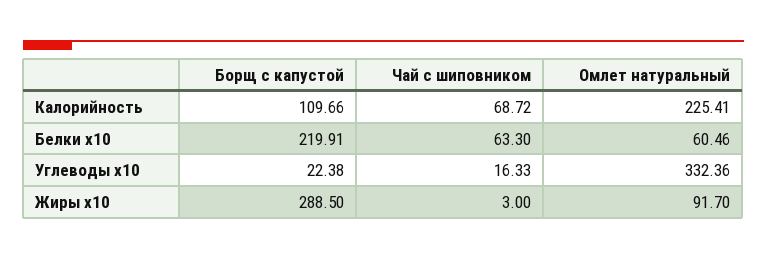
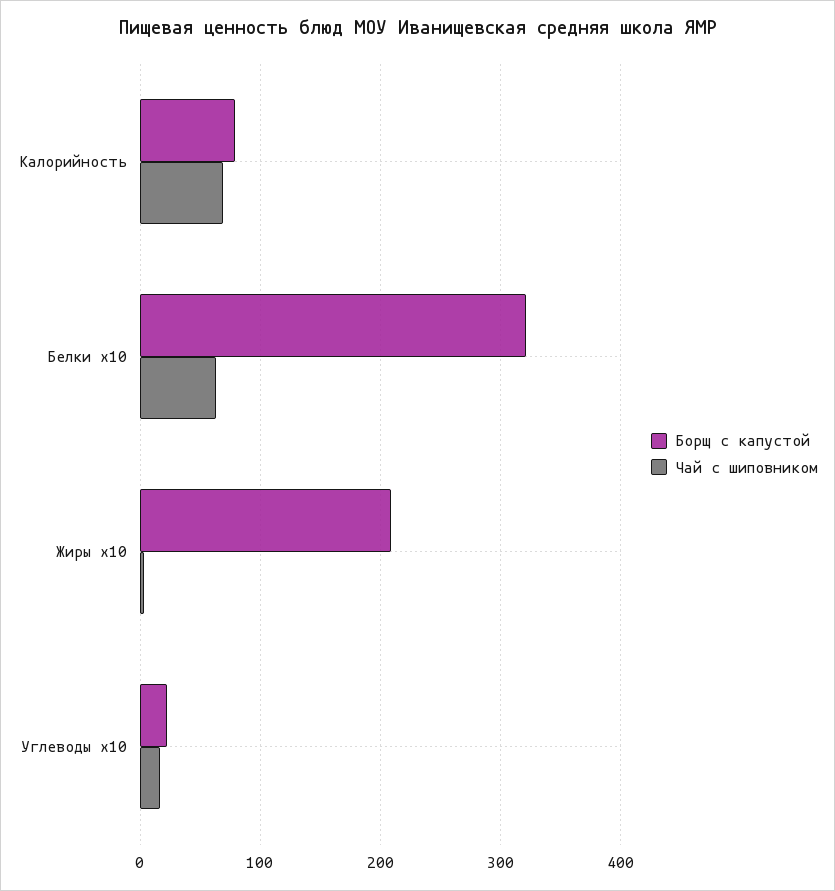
  {
    "Борщ с капустой": {
-     "Калорийность": 109.66,
+     "Калорийность": 80,
-     "Белки x10": 219.91,
+     "Белки x10": 320,
      "Углеводы x10": 22.38,
-     "Жиры x10": 288.5
+     "Жиры x10": 210
    },
    "Чай с шиповником": {
      "Калорийность": 68.72,
      "Белки x10": 63.3,
      "Углеводы x10": 16.33,
      "Жиры x10": 3
-   },
+   }
-   "Омлет натуральный": {
-     "Калорийность": 225.41,
-     "Белки x10": 60.46,
-     "Углеводы x10": 332.36,
-     "Жиры x10": 91.7
-   }
  }

